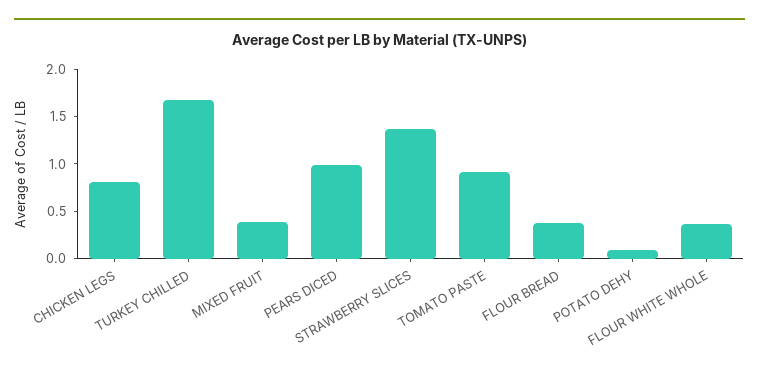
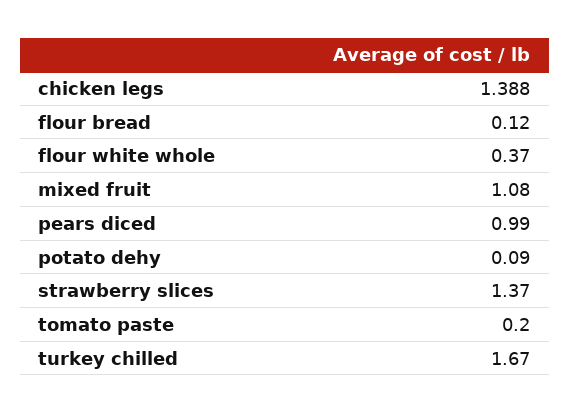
  {
-   "CHICKEN LEGS": 0.8,
+   "CHICKEN LEGS": 1.388,
    "TURKEY CHILLED": 1.67,
-   "MIXED FRUIT": 0.4,
+   "MIXED FRUIT": 1.08,
    "PEARS DICED": 0.99,
    "STRAWBERRY SLICES": 1.37,
-   "TOMATO PASTE": 0.9,
+   "TOMATO PASTE": 0.2,
-   "FLOUR BREAD": 0.4,
+   "FLOUR BREAD": 0.12,
    "POTATO DEHY": 0.09,
    "FLOUR WHITE WHOLE": 0.37
  }

